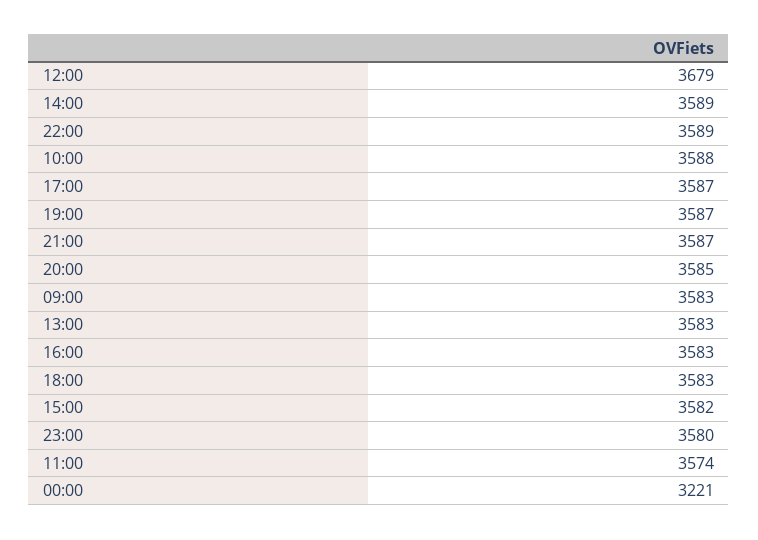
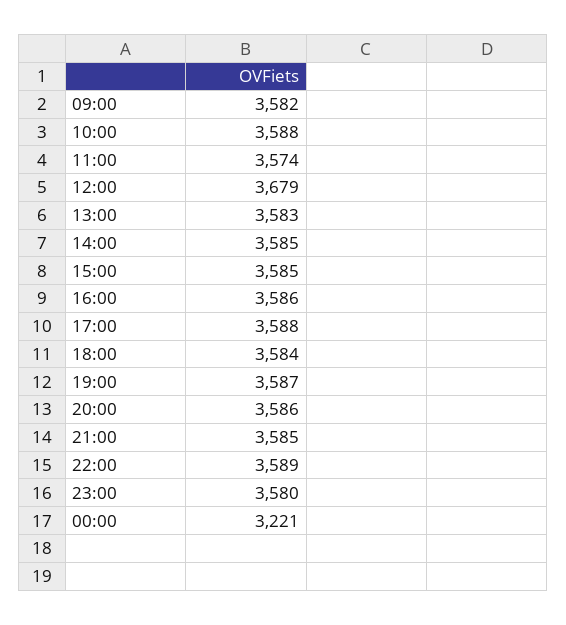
  {
    "12:00": 3679,
-   "14:00": 3589,
+   "14:00": 3585,
    "22:00": 3589,
    "10:00": 3588,
-   "17:00": 3587,
+   "17:00": 3588,
    "19:00": 3587,
-   "21:00": 3587,
+   "21:00": 3585,
-   "20:00": 3585,
+   "20:00": 3586,
-   "09:00": 3583,
+   "09:00": 3582,
    "13:00": 3583,
-   "16:00": 3583,
+   "16:00": 3586,
-   "18:00": 3583,
+   "18:00": 3584,
-   "15:00": 3582,
+   "15:00": 3585,
    "23:00": 3580,
    "11:00": 3574,
    "00:00": 3221
  }

